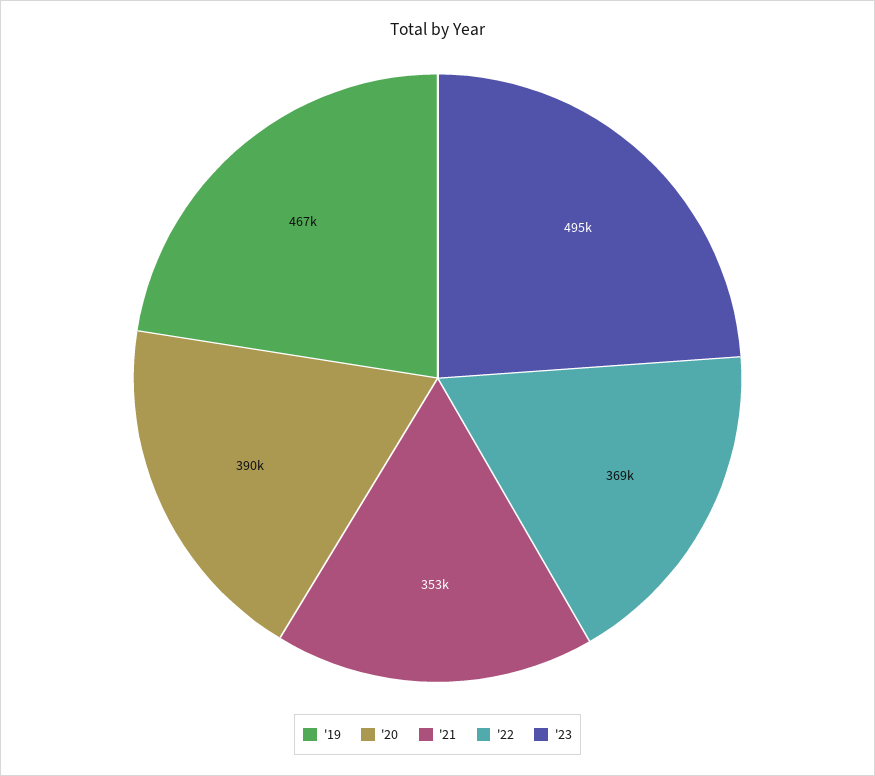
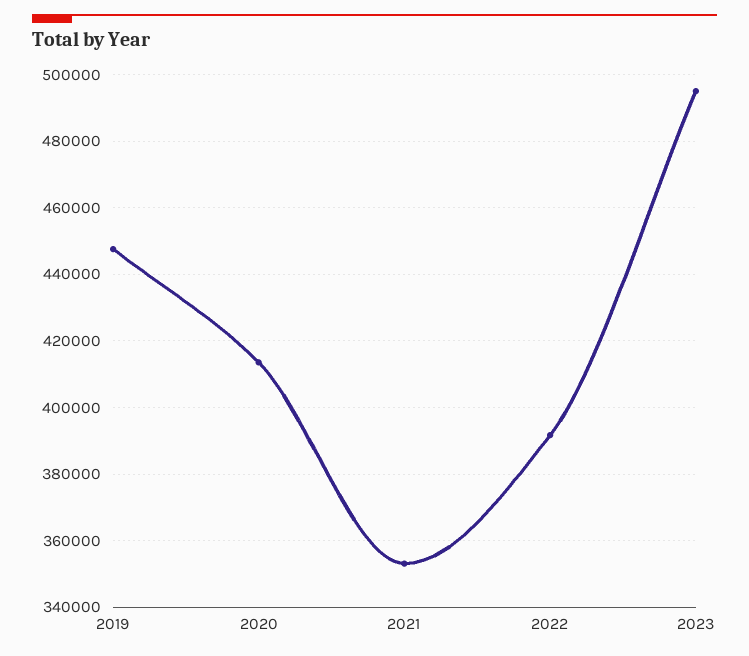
  {
-   "'19": 467000,
+   "'19": 448000,
-   "'20": 390000,
+   "'20": 414000,
    "'21": 353000,
-   "'22": 369000,
+   "'22": 392000,
    "'23": 495000
  }

